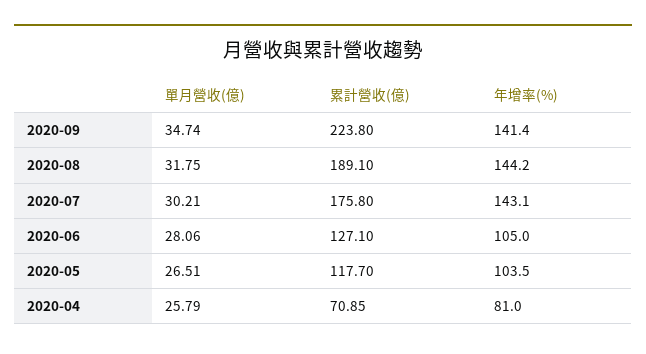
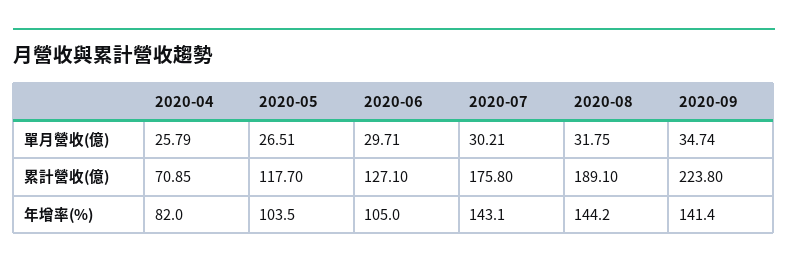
  {
    "單月營收(億)": {
      "2020-09": 34.74,
      "2020-08": 31.75,
      "2020-07": 30.21,
-     "2020-06": 28.06,
+     "2020-06": 29.71,
      "2020-05": 26.51,
      "2020-04": 25.79
    },
    "累計營收(億)": {
      "2020-09": 223.8,
      "2020-08": 189.1,
      "2020-07": 175.8,
      "2020-06": 127.1,
      "2020-05": 117.7,
      "2020-04": 70.85
    },
    "年增率(%)": {
      "2020-09": 141.4,
      "2020-08": 144.2,
      "2020-07": 143.1,
      "2020-06": 105,
      "2020-05": 103.5,
-     "2020-04": 81
+     "2020-04": 82
    }
  }

